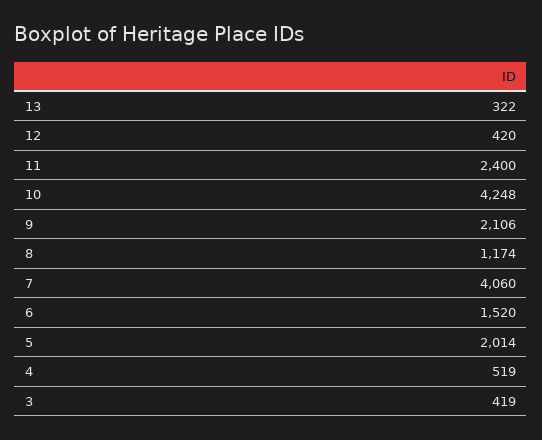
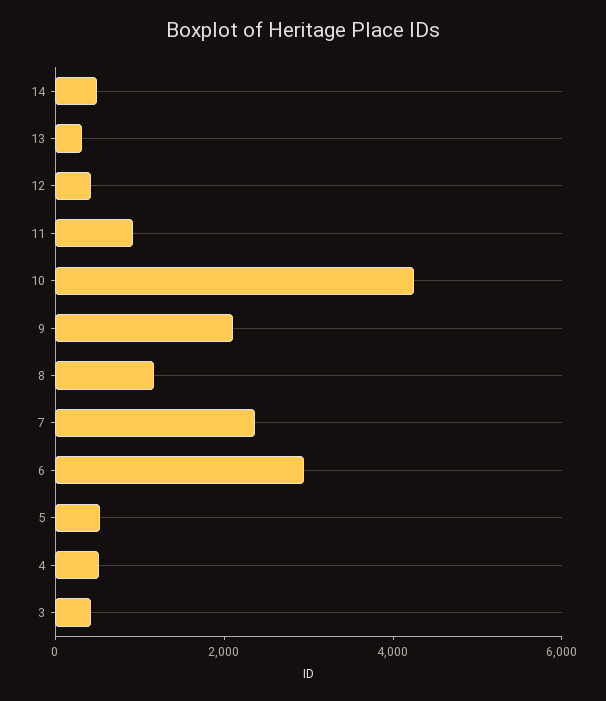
  {
    "13": 322,
    "12": 420,
-   "11": 2400,
+   "11": 1000,
    "10": 4248,
    "9": 2106,
    "8": 1174,
-   "7": 4060,
+   "7": 2500,
-   "6": 1520,
+   "6": 3000,
-   "5": 2014,
+   "5": 500,
    "4": 519,
-   "3": 419
+   "3": 419,
+   "14": 500
  }

